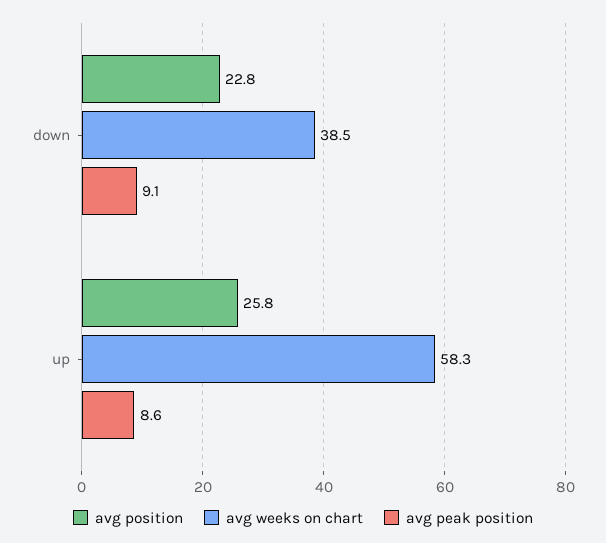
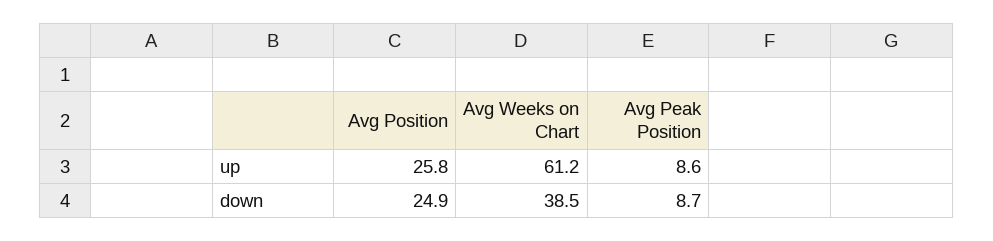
  {
    "avg position": {
-     "down": 22.8,
+     "down": 24.9,
      "up": 25.8
    },
    "avg weeks on chart": {
      "down": 38.5,
-     "up": 58.3
+     "up": 61.2
    },
    "avg peak position": {
-     "down": 9.1,
+     "down": 8.7,
      "up": 8.6
    }
  }

